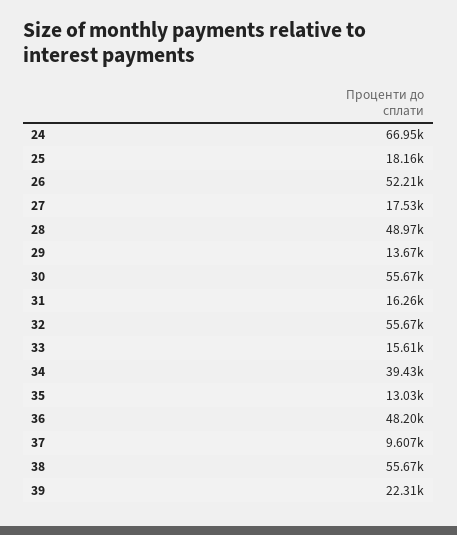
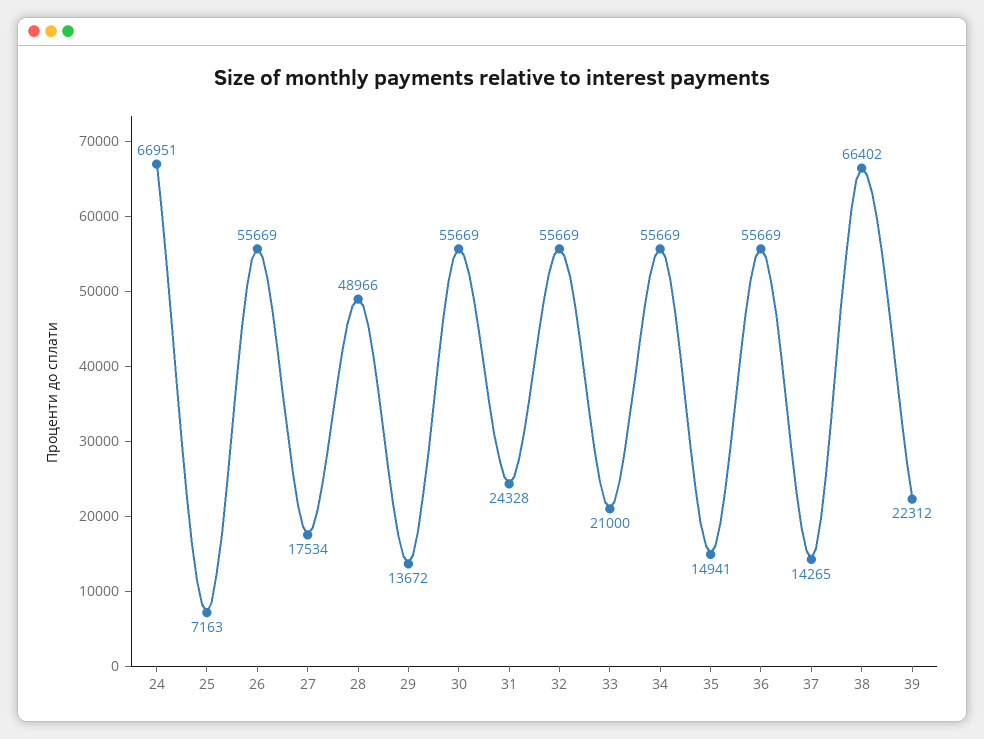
  {
    "24": 66951,
-   "25": 18160,
+   "25": 7163,
-   "26": 52210,
+   "26": 55669,
    "27": 17534,
    "28": 48966,
    "29": 13672,
    "30": 55669,
-   "31": 16260,
+   "31": 24328,
    "32": 55669,
-   "33": 15610,
+   "33": 21000,
-   "34": 39430,
+   "34": 55669,
-   "35": 13030,
+   "35": 14941,
-   "36": 48200,
+   "36": 55669,
-   "37": 9607,
+   "37": 14265,
-   "38": 55670,
+   "38": 66402,
    "39": 22312
  }

